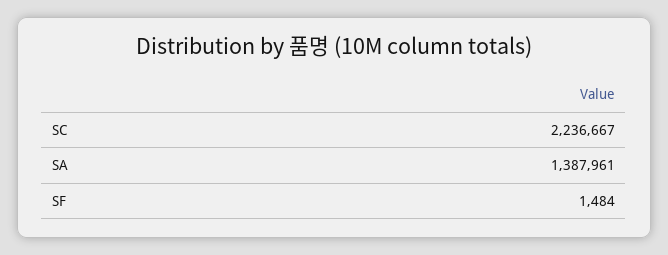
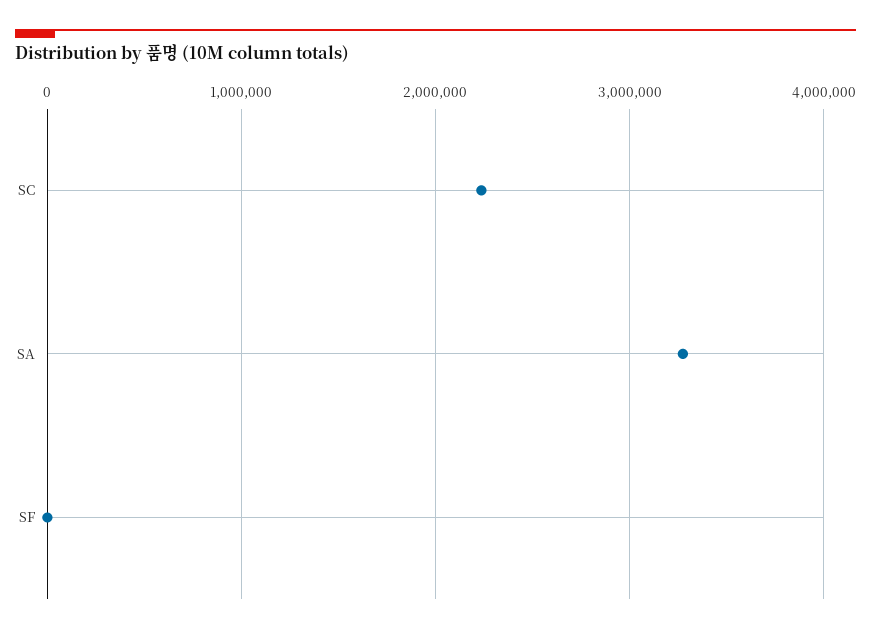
  {
    "SC": 2236667,
-   "SA": 1387961,
+   "SA": 3300000,
    "SF": 1484
  }

